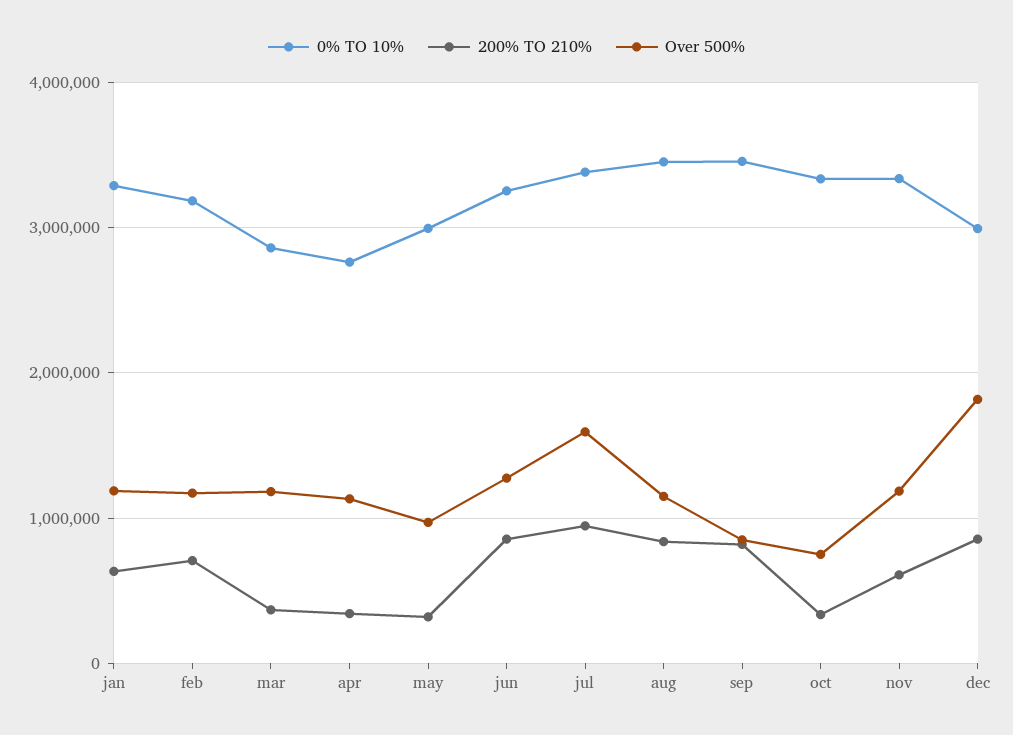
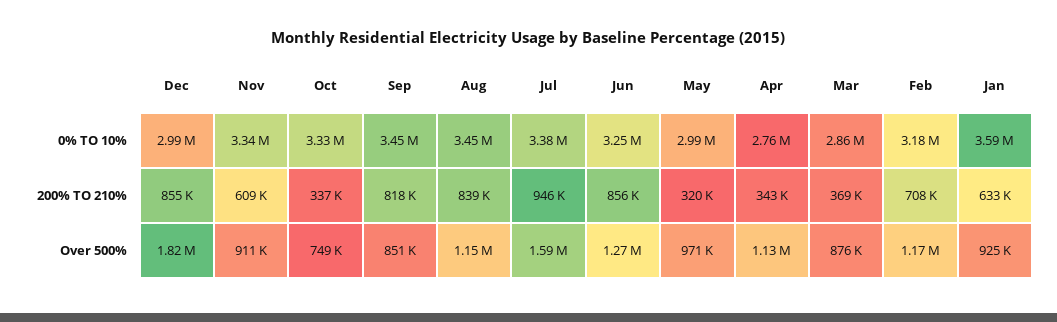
  {
    "0% TO 10%": {
-     "jan": 3300000,
+     "jan": 3590000,
      "feb": 3180000,
      "mar": 2860000,
      "apr": 2760000,
      "may": 2990000,
      "jun": 3250000,
      "jul": 3380000,
      "aug": 3450000,
      "sep": 3450000,
      "oct": 3330000,
      "nov": 3340000,
      "dec": 2990000
    },
    "200% TO 210%": {
      "jan": 633000,
      "feb": 708000,
      "mar": 369000,
      "apr": 343000,
      "may": 320000,
      "jun": 856000,
      "jul": 946000,
      "aug": 839000,
      "sep": 818000,
      "oct": 337000,
      "nov": 609000,
      "dec": 855000
    },
    "Over 500%": {
-     "jan": 1200000,
+     "jan": 925000,
      "feb": 1170000,
-     "mar": 1200000,
+     "mar": 876000,
      "apr": 1130000,
      "may": 971000,
      "jun": 1270000,
      "jul": 1590000,
      "aug": 1150000,
      "sep": 851000,
      "oct": 749000,
-     "nov": 1200000,
+     "nov": 911000,
      "dec": 1820000
    }
  }

